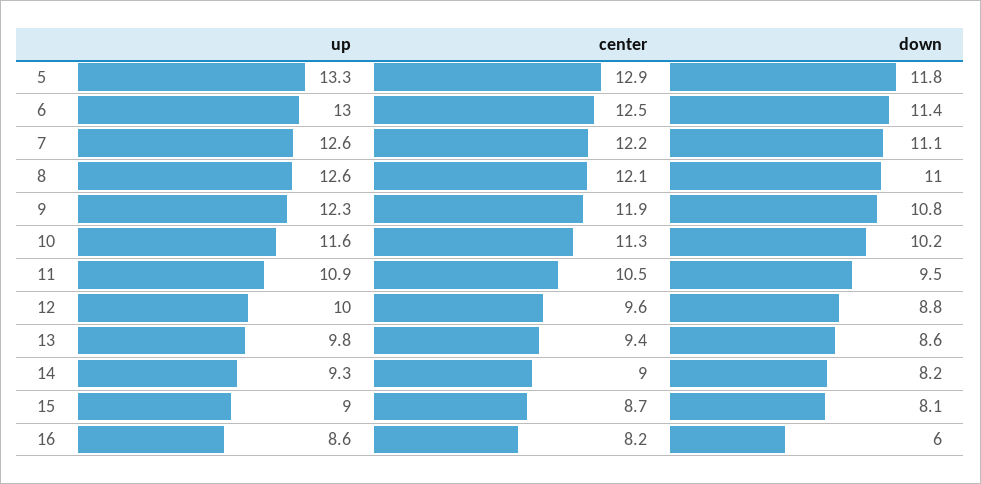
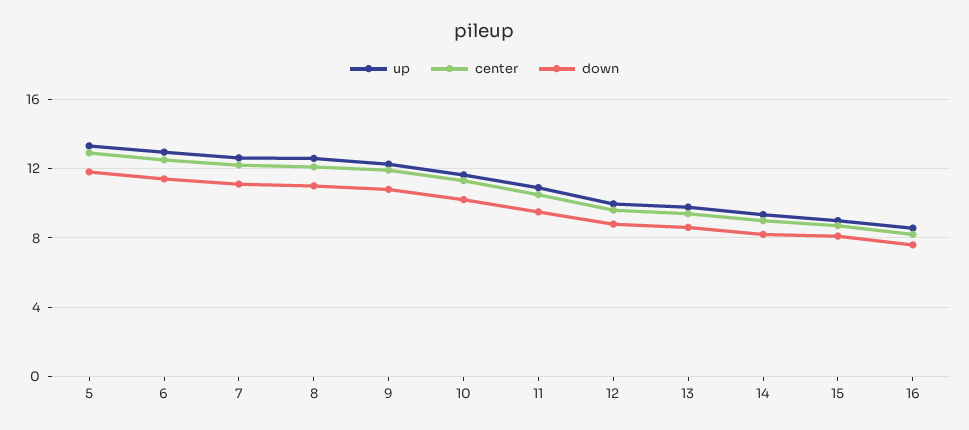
  {
    "up": {
      "5": 13.3,
      "6": 13,
      "7": 12.6,
      "8": 12.6,
      "9": 12.3,
      "10": 11.6,
      "11": 10.9,
      "12": 10,
      "13": 9.8,
      "14": 9.3,
      "15": 9,
      "16": 8.6
    },
    "center": {
      "5": 12.9,
      "6": 12.5,
      "7": 12.2,
      "8": 12.1,
      "9": 11.9,
      "10": 11.3,
      "11": 10.5,
      "12": 9.6,
      "13": 9.4,
      "14": 9,
      "15": 8.7,
      "16": 8.2
    },
    "down": {
      "5": 11.8,
      "6": 11.4,
      "7": 11.1,
      "8": 11,
      "9": 10.8,
      "10": 10.2,
      "11": 9.5,
      "12": 8.8,
      "13": 8.6,
      "14": 8.2,
      "15": 8.1,
-     "16": 6
+     "16": 7.5
    }
  }

